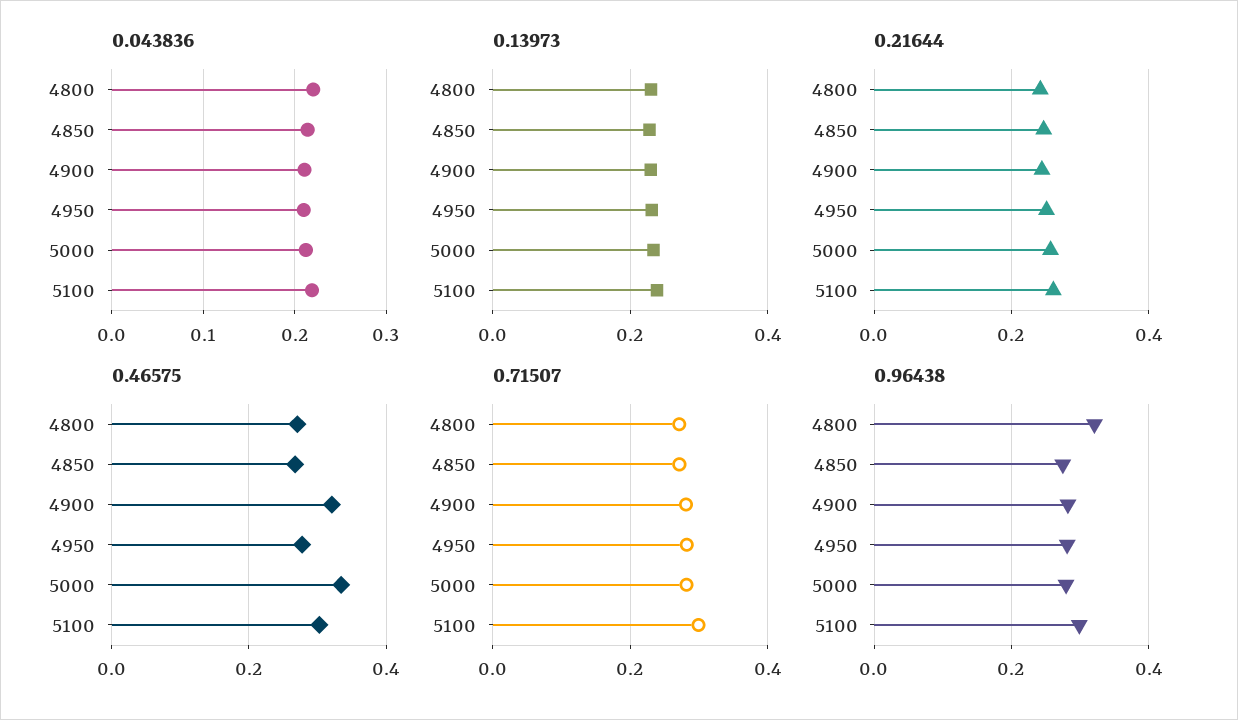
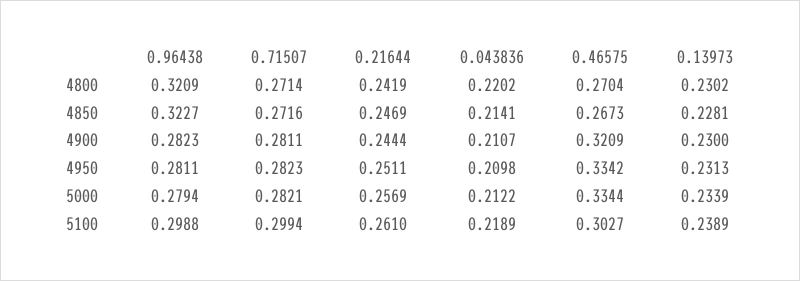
  {
    "0.043836": {
      "4800": 0.2202,
      "4850": 0.2141,
      "4900": 0.2107,
      "4950": 0.2098,
      "5000": 0.2122,
      "5100": 0.2189
    },
    "0.13973": {
      "4800": 0.2302,
      "4850": 0.2281,
      "4900": 0.23,
      "4950": 0.2313,
      "5000": 0.2339,
      "5100": 0.2389
    },
    "0.21644": {
      "4800": 0.2419,
      "4850": 0.2469,
      "4900": 0.2444,
      "4950": 0.2511,
      "5000": 0.2569,
      "5100": 0.261
    },
    "0.46575": {
      "4800": 0.2704,
      "4850": 0.2673,
      "4900": 0.3209,
-     "4950": 0.28,
+     "4950": 0.3342,
      "5000": 0.3344,
      "5100": 0.3027
    },
    "0.71507": {
      "4800": 0.2714,
      "4850": 0.2716,
      "4900": 0.2811,
      "4950": 0.2823,
      "5000": 0.2821,
      "5100": 0.2994
    },
    "0.96438": {
      "4800": 0.3209,
-     "4850": 0.28,
+     "4850": 0.3227,
      "4900": 0.2823,
      "4950": 0.2811,
      "5000": 0.2794,
      "5100": 0.2988
    }
  }

